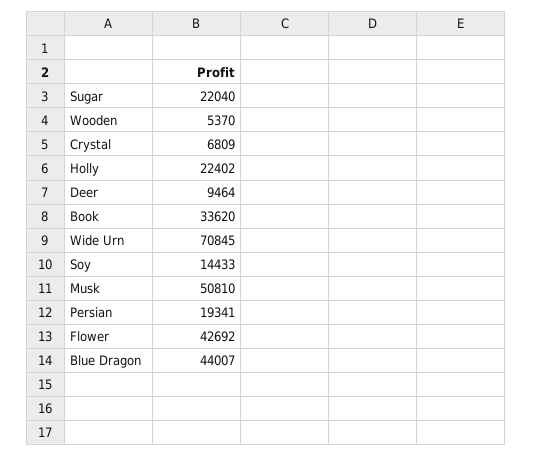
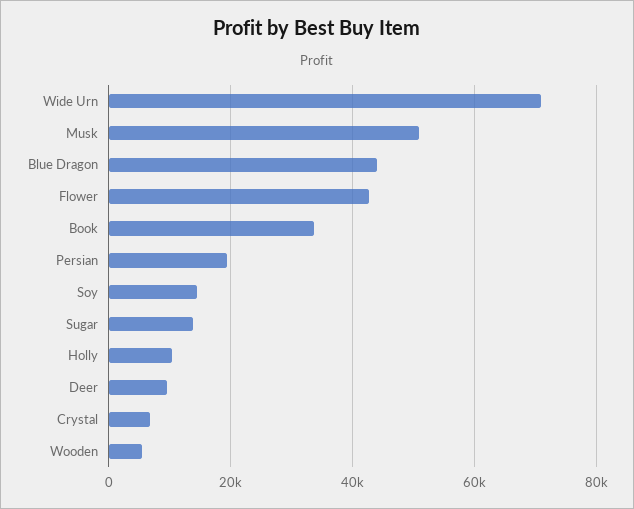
  {
-   "Sugar": 22040,
+   "Sugar": 14000,
    "Wooden": 5370,
    "Crystal": 6809,
-   "Holly": 22402,
+   "Holly": 10000,
    "Deer": 9464,
    "Book": 33620,
    "Wide Urn": 70845,
    "Soy": 14433,
    "Musk": 50810,
    "Persian": 19341,
    "Flower": 42692,
    "Blue Dragon": 44007
  }

